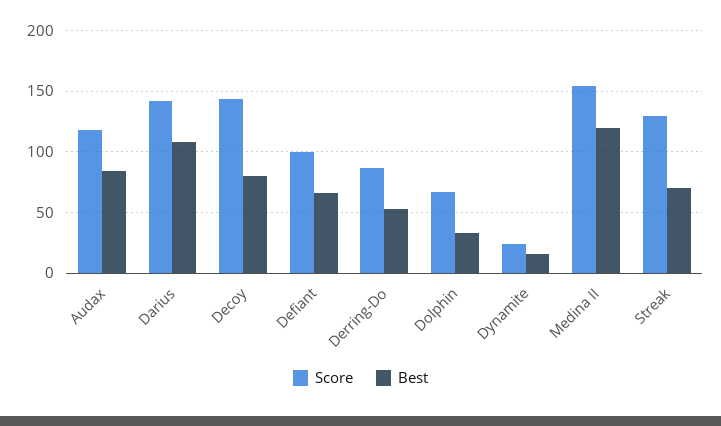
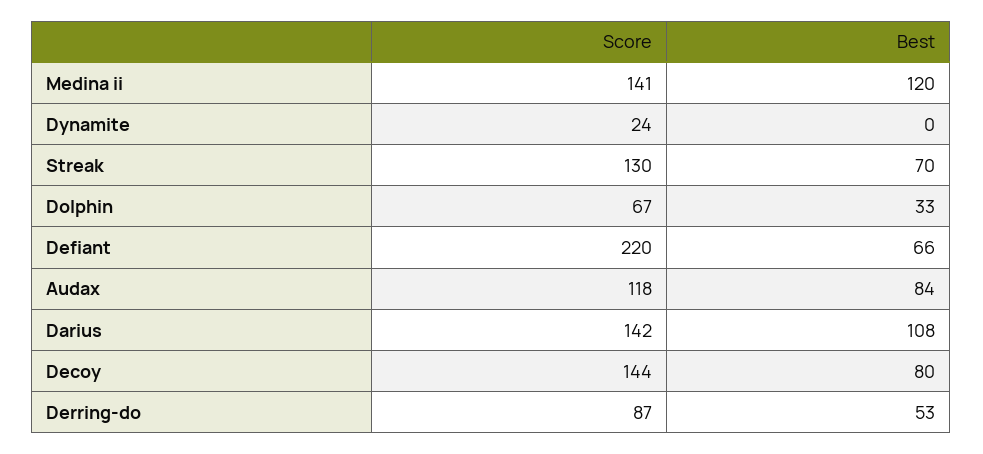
  {
    "Score": {
      "Audax": 118,
      "Darius": 142,
      "Decoy": 144,
-     "Defiant": 100,
+     "Defiant": 220,
      "Derring-Do": 87,
      "Dolphin": 67,
      "Dynamite": 24,
-     "Medina II": 155,
+     "Medina II": 141,
      "Streak": 130
    },
    "Best": {
      "Audax": 84,
      "Darius": 108,
      "Decoy": 80,
      "Defiant": 66,
      "Derring-Do": 53,
      "Dolphin": 33,
-     "Dynamite": 15,
+     "Dynamite": 0,
      "Medina II": 120,
      "Streak": 70
    }
  }

